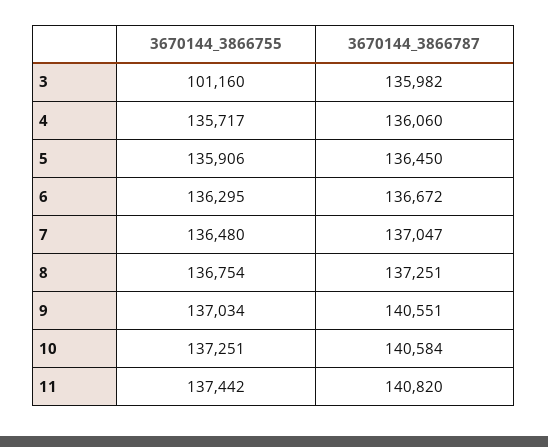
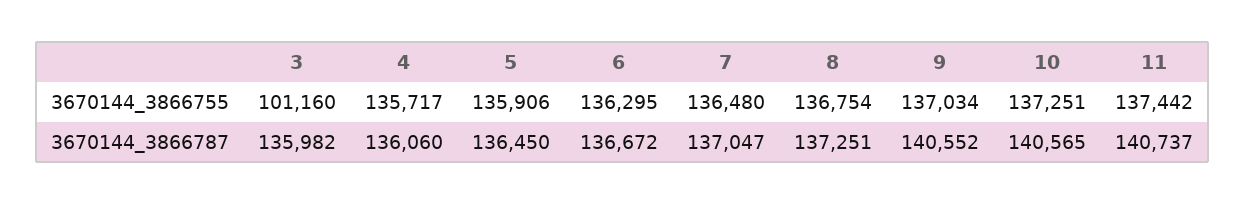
  {
    "3670144_3866755": {
      "3": 101160,
      "4": 135717,
      "5": 135906,
      "6": 136295,
      "7": 136480,
      "8": 136754,
      "9": 137034,
      "10": 137251,
      "11": 137442
    },
    "3670144_3866787": {
      "3": 135982,
      "4": 136060,
      "5": 136450,
      "6": 136672,
      "7": 137047,
      "8": 137251,
-     "9": 140551,
+     "9": 140552,
-     "10": 140584,
+     "10": 140565,
-     "11": 140820
+     "11": 140737
    }
  }

